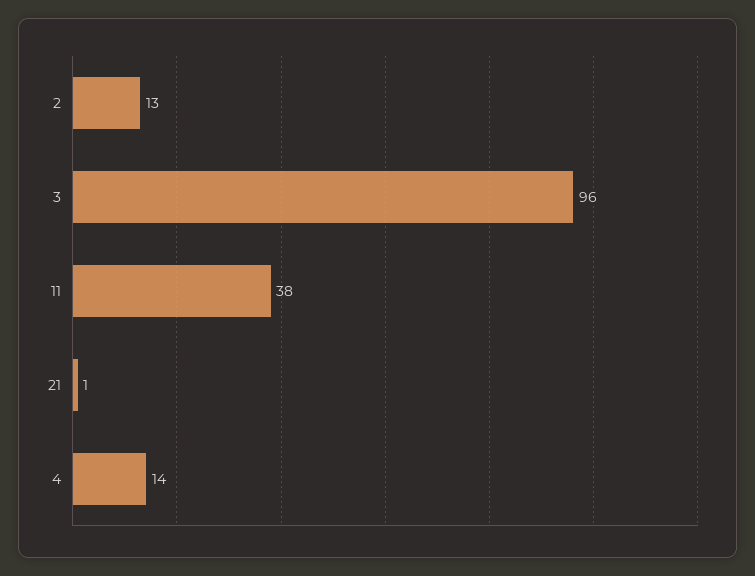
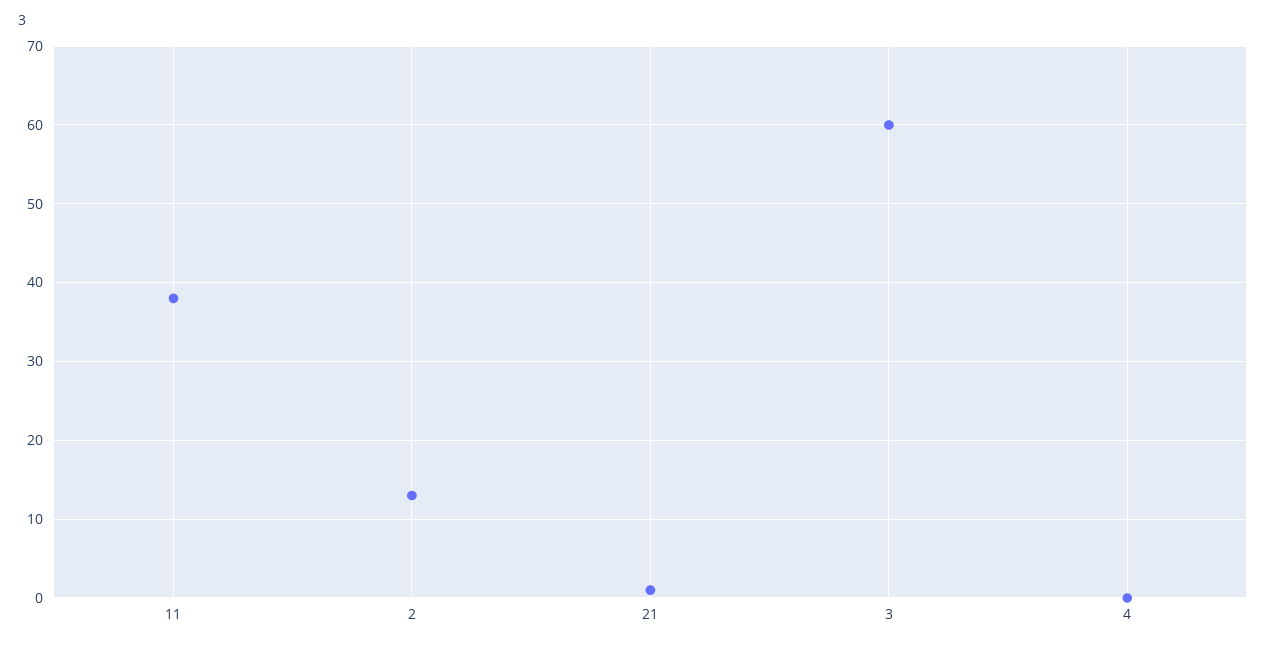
  {
    "2": 13,
-   "3": 96,
+   "3": 60,
    "11": 38,
    "21": 1,
-   "4": 14
+   "4": 0
  }

